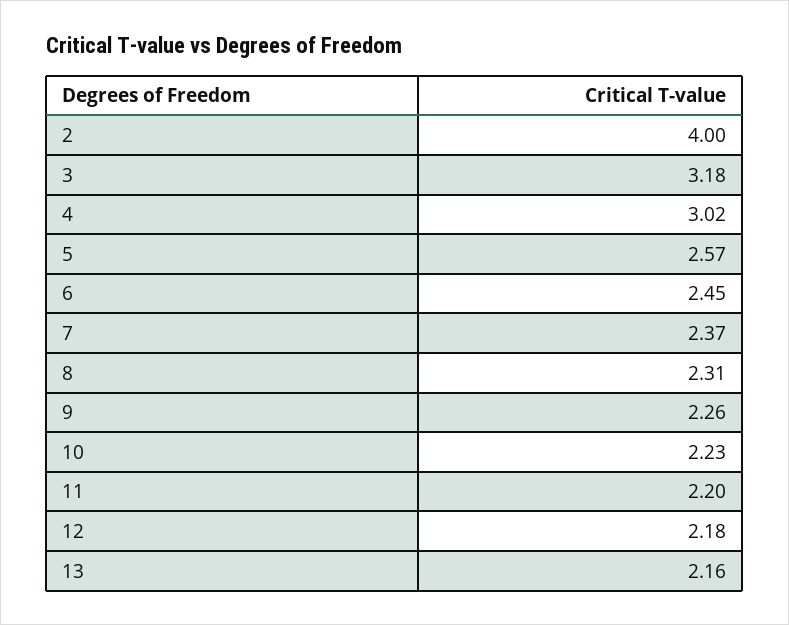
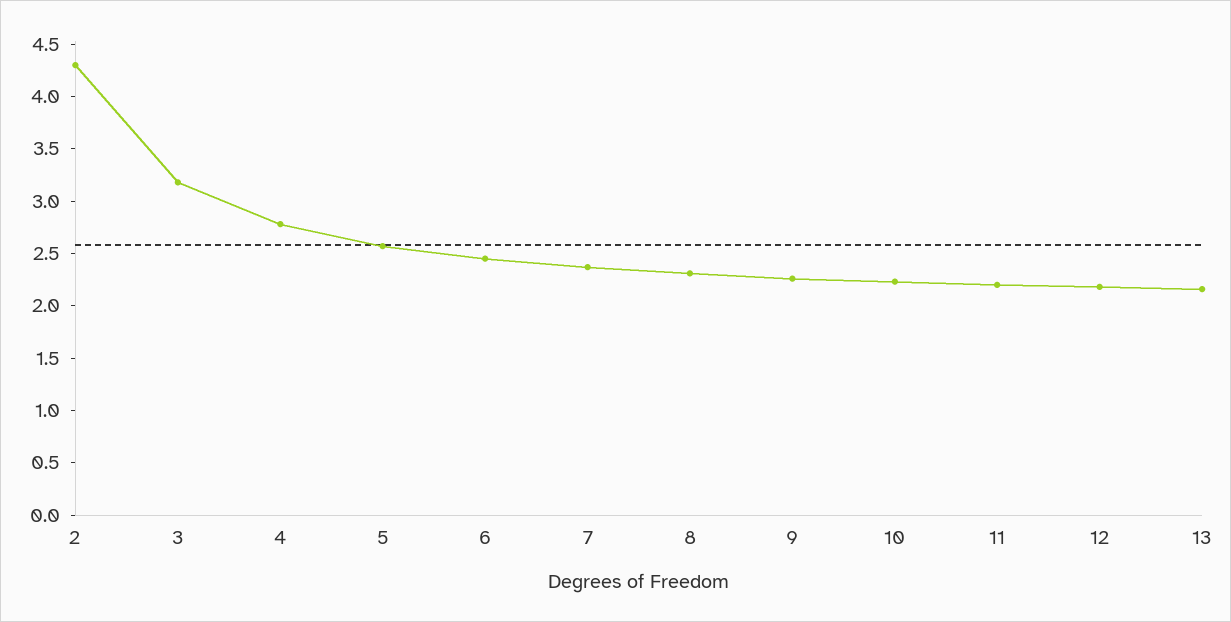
  {
-   "2": 4,
+   "2": 4.3,
    "3": 3.18,
-   "4": 3.02,
+   "4": 2.8,
    "5": 2.57,
    "6": 2.45,
    "7": 2.37,
    "8": 2.31,
    "9": 2.26,
    "10": 2.23,
    "11": 2.2,
    "12": 2.18,
    "13": 2.16
  }

